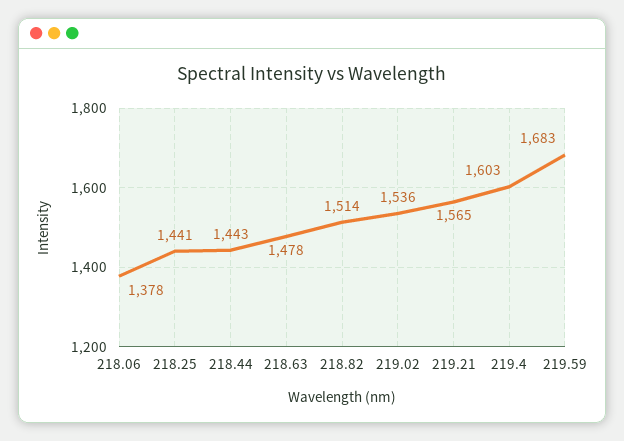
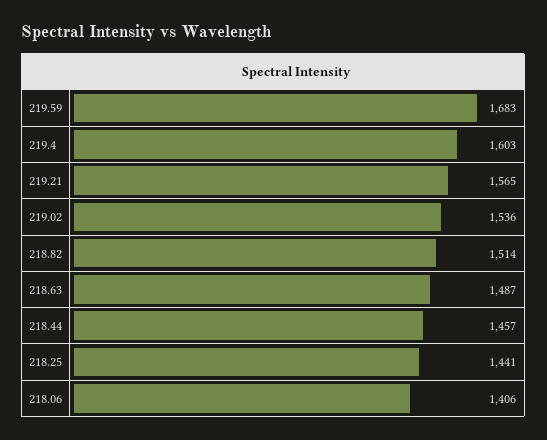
  {
-   "218.06": 1378,
+   "218.06": 1406,
    "218.25": 1441,
-   "218.44": 1443,
+   "218.44": 1457,
-   "218.63": 1478,
+   "218.63": 1487,
    "218.82": 1514,
    "219.02": 1536,
    "219.21": 1565,
    "219.4": 1603,
    "219.59": 1683
  }

